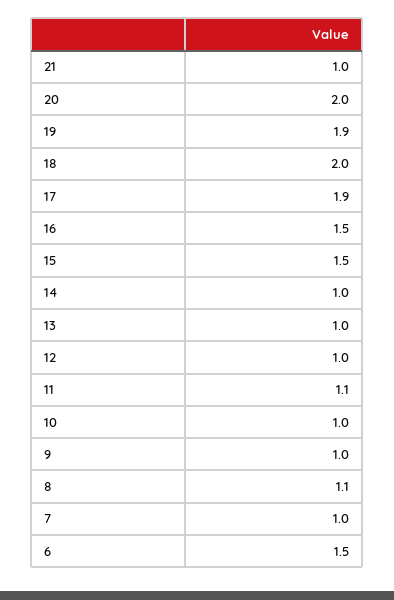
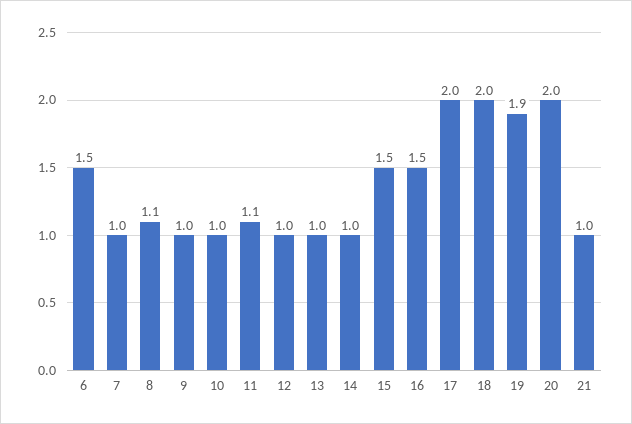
  {
    "21": 1,
    "20": 2,
    "19": 1.9,
    "18": 2,
-   "17": 1.9,
+   "17": 2,
    "16": 1.5,
    "15": 1.5,
    "14": 1,
    "13": 1,
    "12": 1,
    "11": 1.1,
    "10": 1,
    "9": 1,
    "8": 1.1,
    "7": 1,
    "6": 1.5
  }

